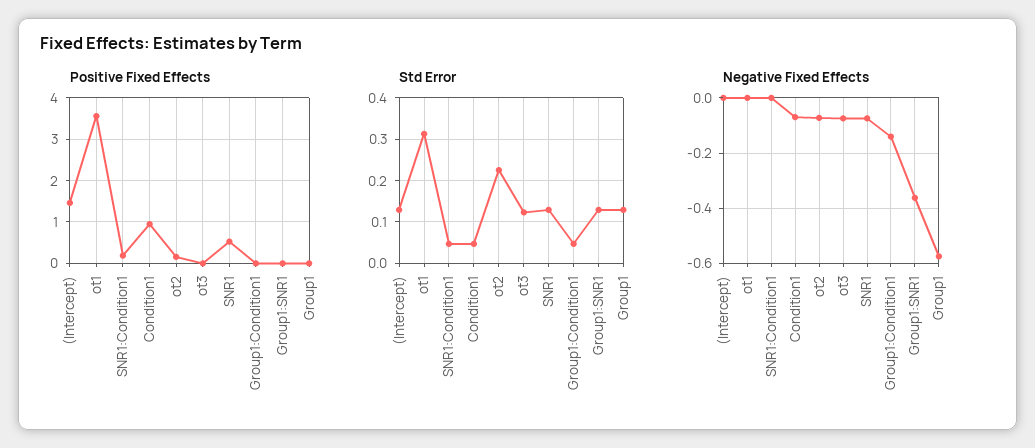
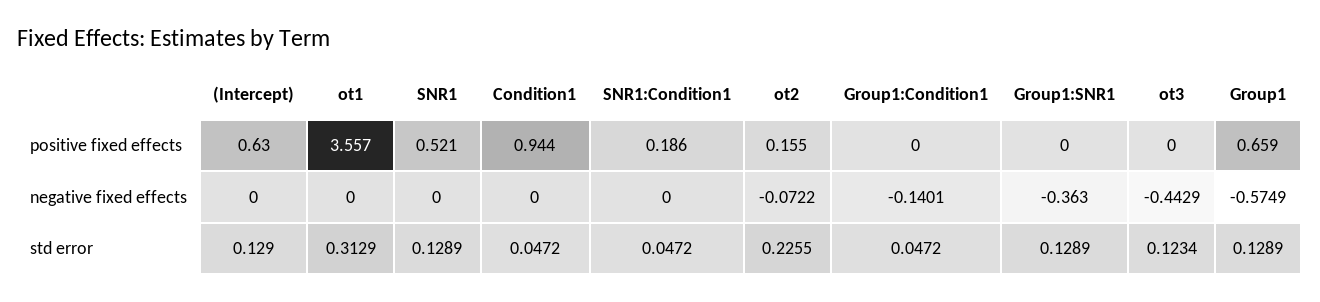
  {
    "Positive Fixed Effects": {
-     "(Intercept)": 1.4,
+     "(Intercept)": 0.63,
      "ot1": 3.557,
      "SNR1:Condition1": 0.186,
      "Condition1": 0.944,
      "ot2": 0.155,
      "ot3": 0,
      "SNR1": 0.521,
      "Group1:Condition1": 0,
      "Group1:SNR1": 0,
-     "Group1": 0
+     "Group1": 0.659
    },
    "Std Error": {
      "(Intercept)": 0.129,
      "ot1": 0.3129,
      "SNR1:Condition1": 0.0472,
      "Condition1": 0.0472,
      "ot2": 0.2255,
      "ot3": 0.1234,
      "SNR1": 0.1289,
      "Group1:Condition1": 0.0472,
      "Group1:SNR1": 0.1289,
      "Group1": 0.1289
    },
    "Negative Fixed Effects": {
      "(Intercept)": 0,
      "ot1": 0,
      "SNR1:Condition1": 0,
-     "Condition1": -0.075,
+     "Condition1": 0,
      "ot2": -0.0722,
-     "ot3": -0.075,
+     "ot3": -0.4429,
-     "SNR1": -0.075,
+     "SNR1": 0,
      "Group1:Condition1": -0.1401,
      "Group1:SNR1": -0.363,
      "Group1": -0.5749
    }
  }

